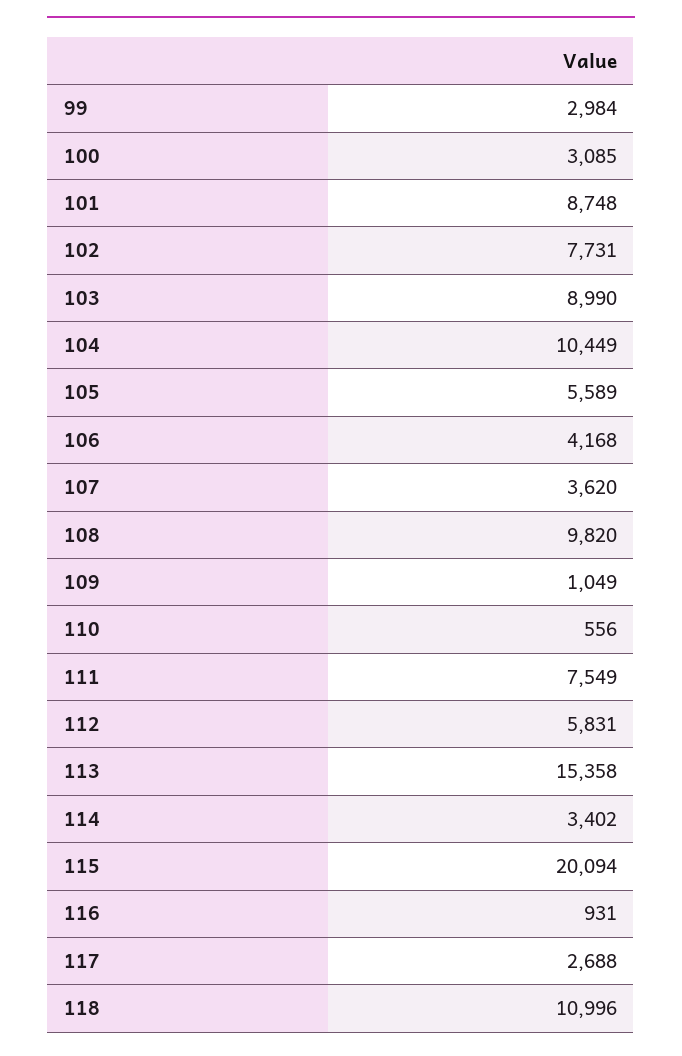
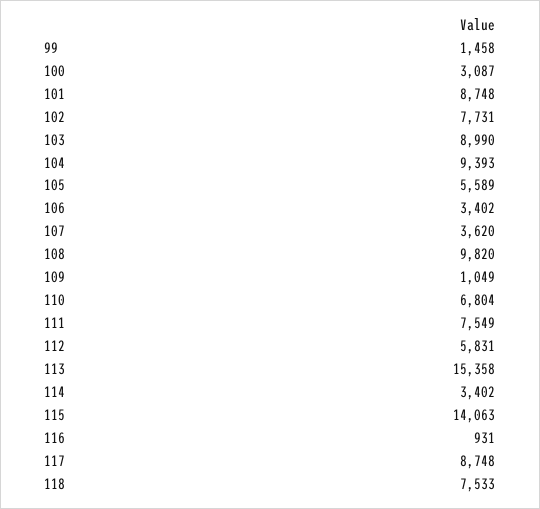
  {
-   "99": 2984,
+   "99": 1458,
-   "100": 3085,
+   "100": 3087,
    "101": 8748,
    "102": 7731,
    "103": 8990,
-   "104": 10449,
+   "104": 9393,
    "105": 5589,
-   "106": 4168,
+   "106": 3402,
    "107": 3620,
    "108": 9820,
    "109": 1049,
-   "110": 556,
+   "110": 6804,
    "111": 7549,
    "112": 5831,
    "113": 15358,
    "114": 3402,
-   "115": 20094,
+   "115": 14063,
    "116": 931,
-   "117": 2688,
+   "117": 8748,
-   "118": 10996
+   "118": 7533
  }

